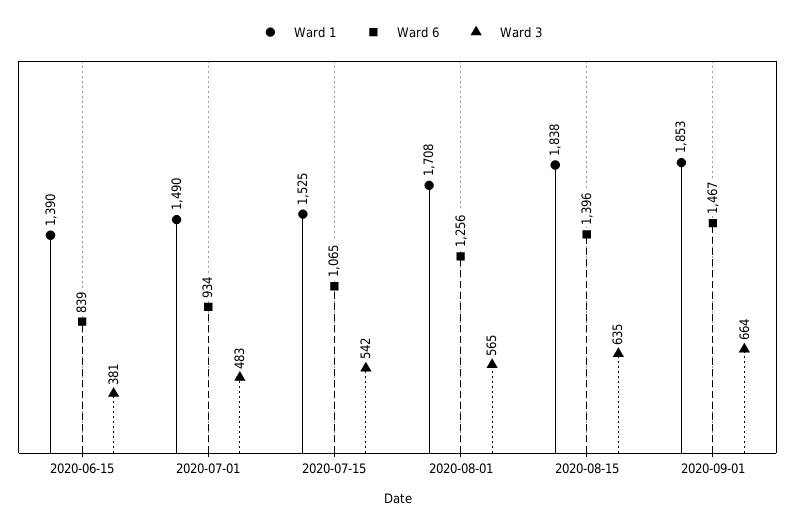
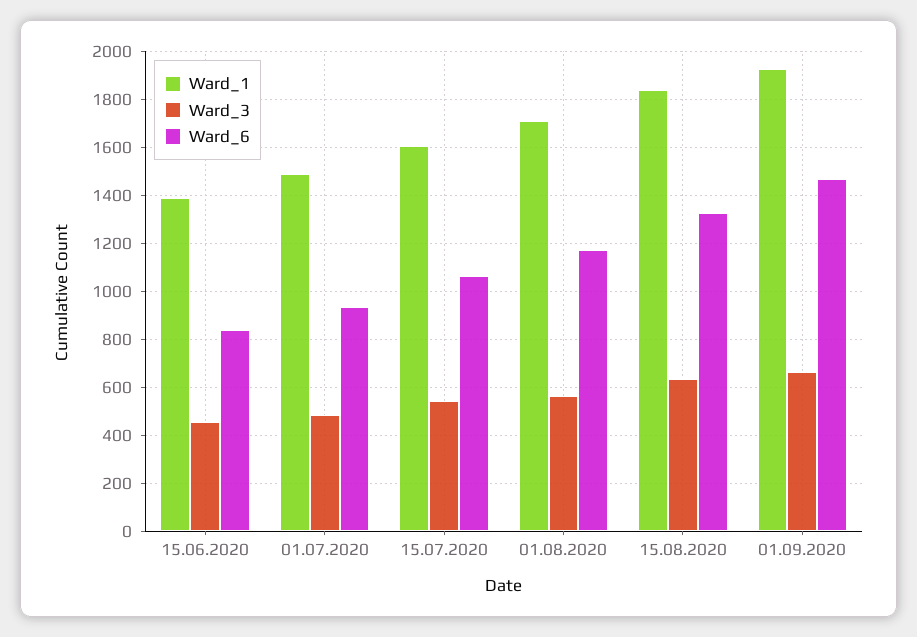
  {
    "Ward 1": {
      "2020-06-15": 1390,
      "2020-07-01": 1490,
-     "2020-07-15": 1525,
+     "2020-07-15": 1600,
      "2020-08-01": 1708,
      "2020-08-15": 1838,
-     "2020-09-01": 1853
+     "2020-09-01": 1925
    },
    "Ward 6": {
      "2020-06-15": 839,
      "2020-07-01": 934,
      "2020-07-15": 1065,
-     "2020-08-01": 1256,
+     "2020-08-01": 1175,
-     "2020-08-15": 1396,
+     "2020-08-15": 1325,
      "2020-09-01": 1467
    },
    "Ward 3": {
-     "2020-06-15": 381,
+     "2020-06-15": 450,
      "2020-07-01": 483,
      "2020-07-15": 542,
      "2020-08-01": 565,
      "2020-08-15": 635,
      "2020-09-01": 664
    }
  }

